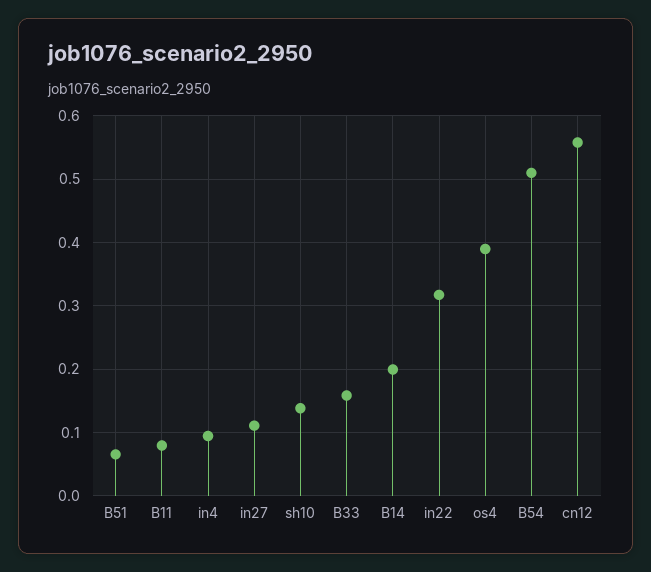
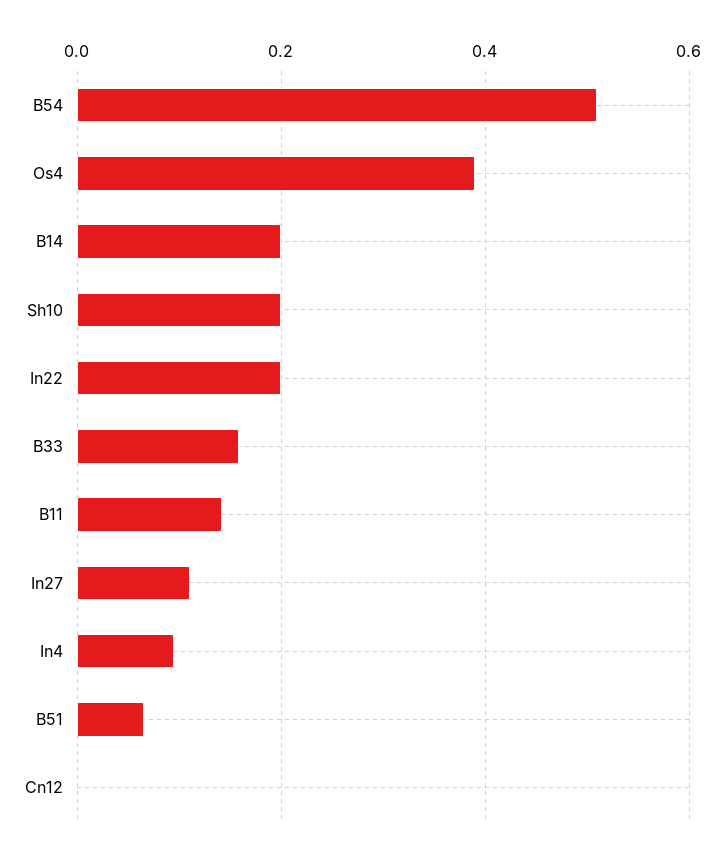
  {
    "B51": 0.07,
-   "B11": 0.08,
+   "B11": 0.14,
    "in4": 0.09,
    "in27": 0.11,
-   "sh10": 0.14,
+   "sh10": 0.2,
    "B33": 0.16,
    "B14": 0.2,
-   "in22": 0.32,
+   "in22": 0.2,
    "os4": 0.39,
    "B54": 0.51,
-   "cn12": 0.56
+   "cn12": 0
  }

